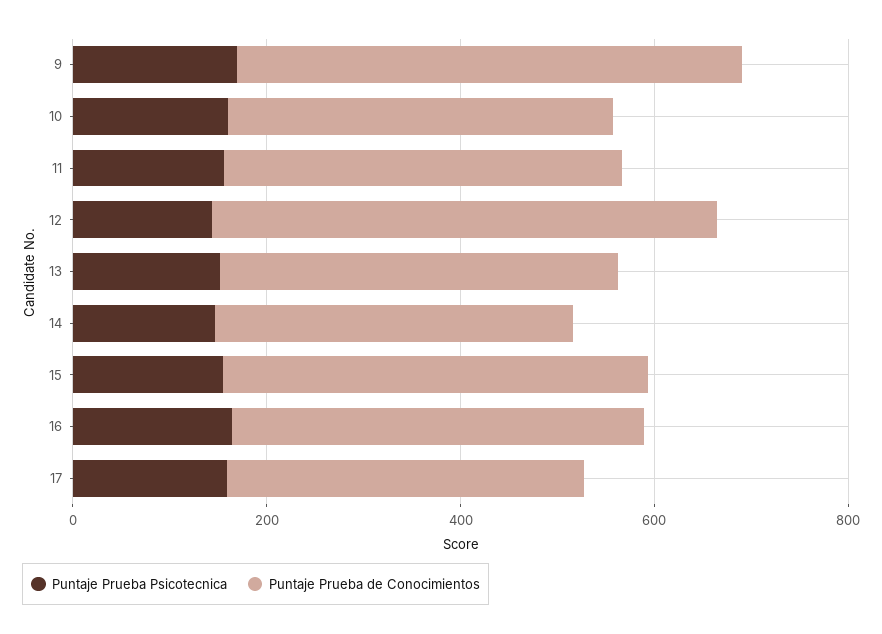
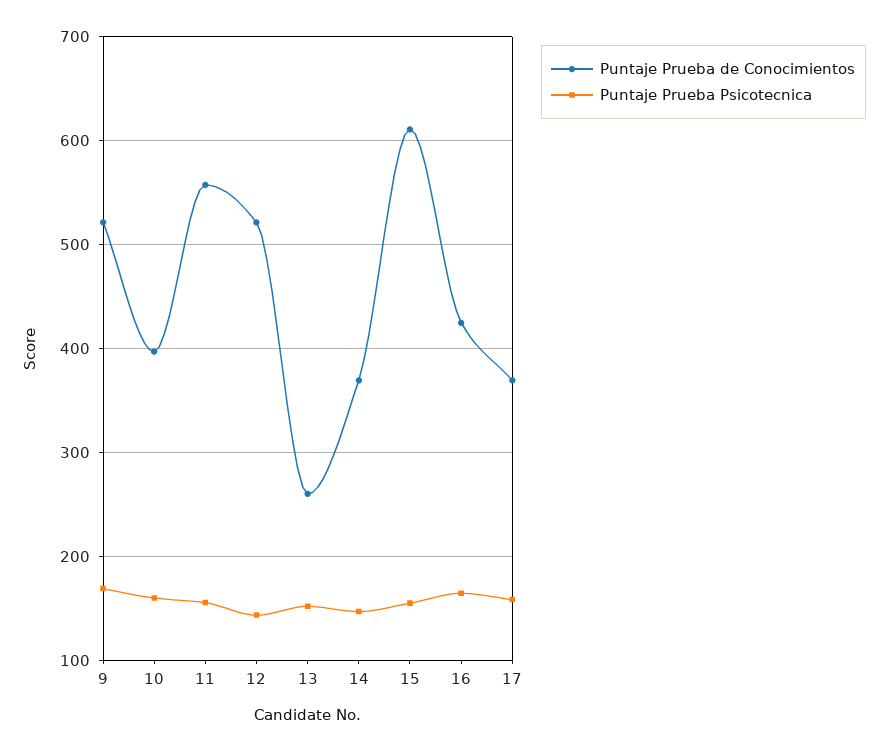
  {
    "Puntaje Prueba Psicotecnica": {
      "9": 170,
      "10": 160,
      "11": 160,
      "12": 140,
      "13": 150,
      "14": 150,
      "15": 160,
      "16": 160,
      "17": 160
    },
    "Puntaje Prueba de Conocimientos": {
      "9": 520,
      "10": 400,
-     "11": 400,
+     "11": 560,
      "12": 520,
-     "13": 400,
+     "13": 260,
      "14": 370,
-     "15": 450,
+     "15": 610,
      "16": 420,
      "17": 370
    }
  }

